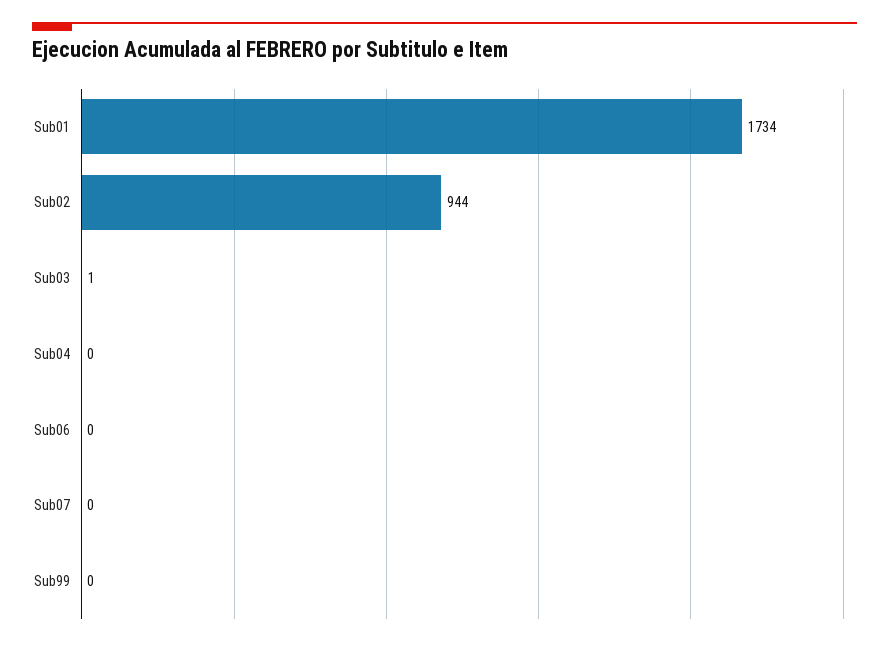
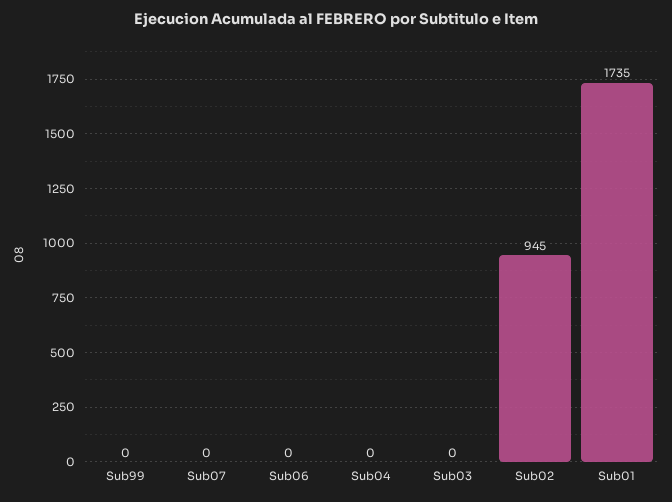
  {
-   "Sub01": 1734,
+   "Sub01": 1735,
-   "Sub02": 944,
+   "Sub02": 945,
-   "Sub03": 1,
+   "Sub03": 0,
    "Sub04": 0,
    "Sub06": 0,
    "Sub07": 0,
    "Sub99": 0
  }

